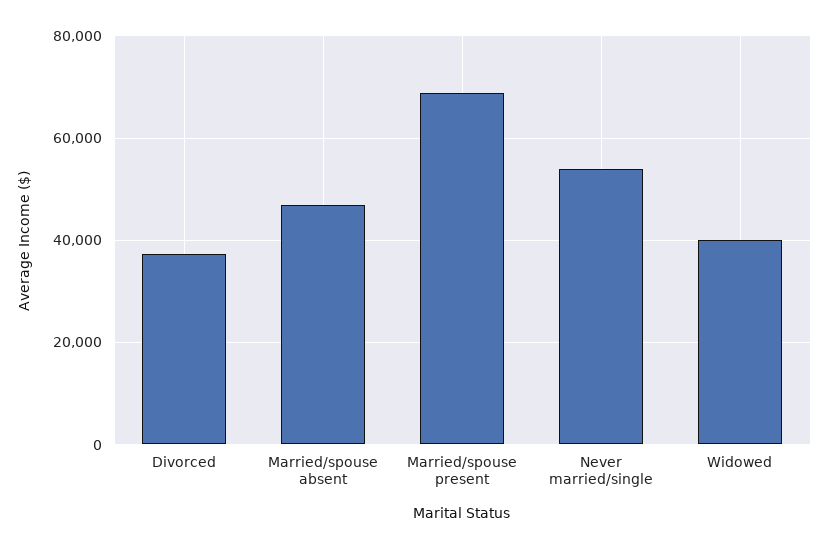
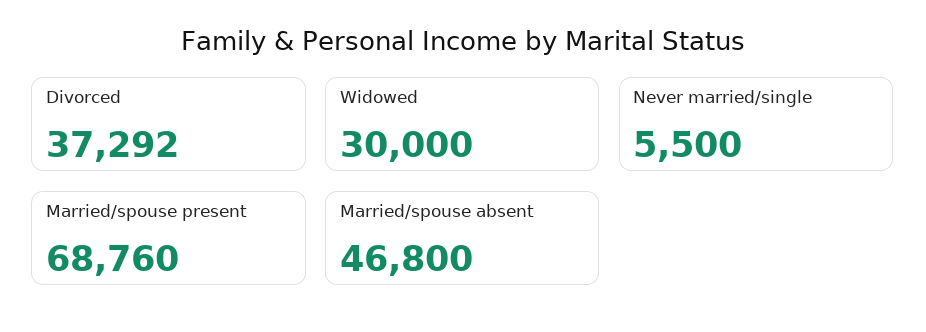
  {
    "Divorced": 37292,
    "Married/spouse absent": 46800,
    "Married/spouse present": 68760,
-   "Never married/single": 54000,
+   "Never married/single": 5500,
-   "Widowed": 40000
+   "Widowed": 30000
  }

